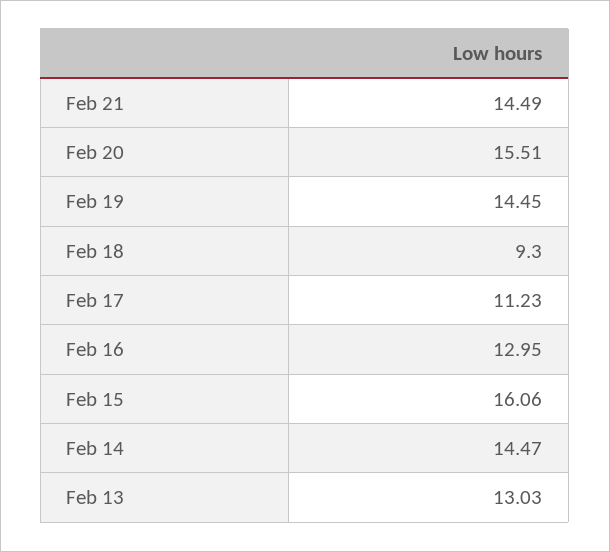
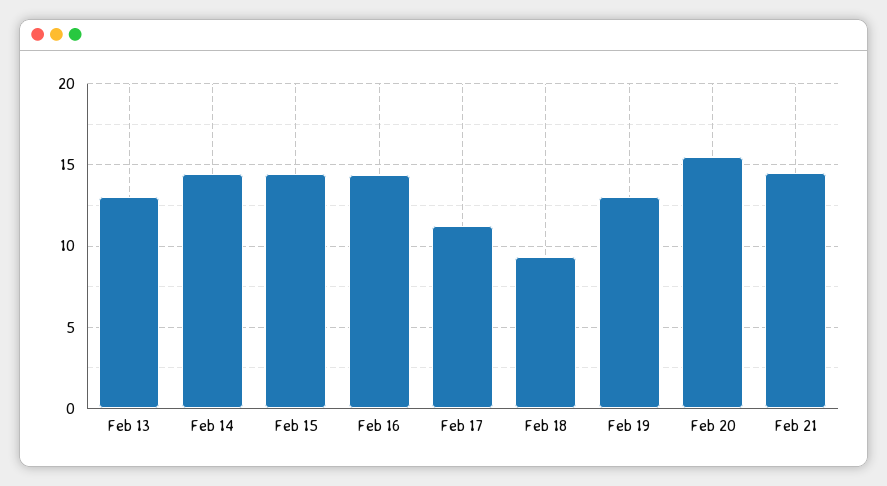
  {
    "Feb 21": 14.49,
    "Feb 20": 15.51,
-   "Feb 19": 14.45,
+   "Feb 19": 13,
    "Feb 18": 9.3,
    "Feb 17": 11.23,
-   "Feb 16": 12.95,
+   "Feb 16": 14.5,
-   "Feb 15": 16.06,
+   "Feb 15": 14.5,
    "Feb 14": 14.47,
    "Feb 13": 13.03
  }

